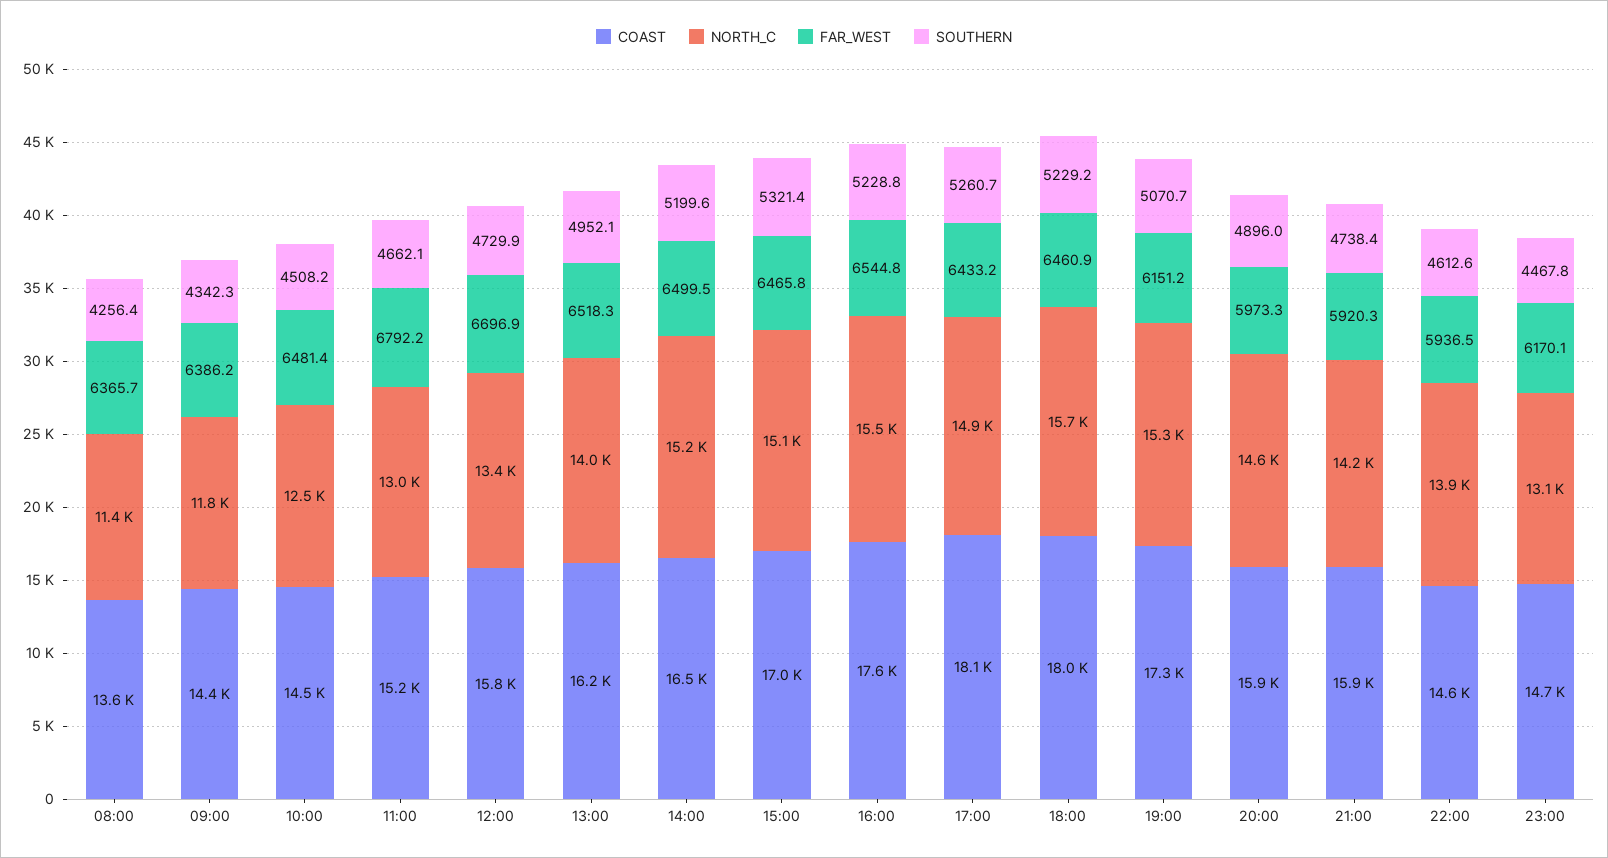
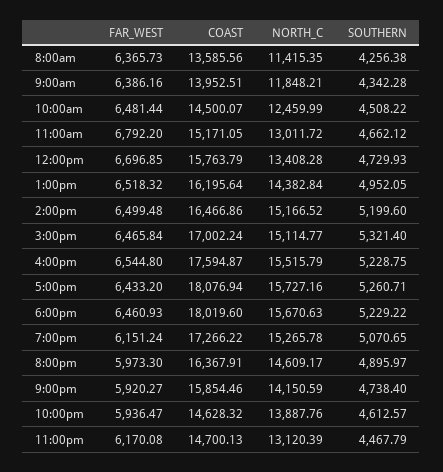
  {
    "COAST": {
      "08:00": 13585.56,
-     "09:00": 14400,
+     "09:00": 13952.51,
      "10:00": 14500.07,
      "11:00": 15171.05,
      "12:00": 15763.79,
      "13:00": 16195.64,
      "14:00": 16466.86,
      "15:00": 17002.24,
      "16:00": 17594.87,
      "17:00": 18076.94,
      "18:00": 18019.6,
      "19:00": 17266.22,
-     "20:00": 15900,
+     "20:00": 16367.91,
      "21:00": 15854.46,
      "22:00": 14628.32,
      "23:00": 14700.13
    },
    "NORTH_C": {
      "08:00": 11415.35,
      "09:00": 11848.21,
      "10:00": 12459.99,
      "11:00": 13011.72,
      "12:00": 13408.28,
-     "13:00": 14000,
+     "13:00": 14382.84,
      "14:00": 15166.52,
      "15:00": 15114.77,
      "16:00": 15515.79,
-     "17:00": 14900,
+     "17:00": 15727.16,
      "18:00": 15670.63,
      "19:00": 15265.78,
      "20:00": 14609.17,
      "21:00": 14150.59,
      "22:00": 13887.76,
      "23:00": 13120.39
    },
    "FAR_WEST": {
      "08:00": 6365.73,
      "09:00": 6386.16,
      "10:00": 6481.44,
      "11:00": 6792.2,
      "12:00": 6696.85,
      "13:00": 6518.32,
      "14:00": 6499.48,
      "15:00": 6465.84,
      "16:00": 6544.8,
      "17:00": 6433.2,
      "18:00": 6460.93,
      "19:00": 6151.24,
      "20:00": 5973.3,
      "21:00": 5920.27,
      "22:00": 5936.47,
      "23:00": 6170.08
    },
    "SOUTHERN": {
      "08:00": 4256.38,
      "09:00": 4342.28,
      "10:00": 4508.22,
      "11:00": 4662.12,
      "12:00": 4729.93,
      "13:00": 4952.05,
      "14:00": 5199.6,
      "15:00": 5321.4,
      "16:00": 5228.75,
      "17:00": 5260.71,
      "18:00": 5229.22,
      "19:00": 5070.65,
      "20:00": 4895.97,
      "21:00": 4738.4,
      "22:00": 4612.57,
      "23:00": 4467.79
    }
  }

